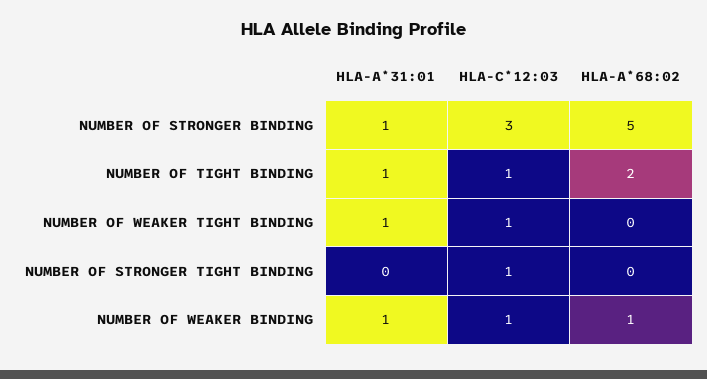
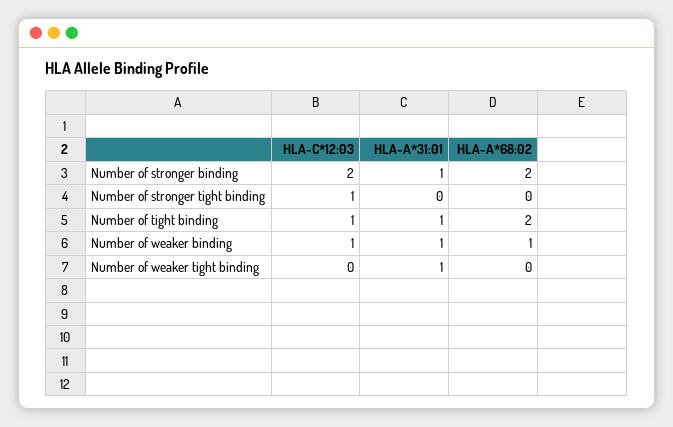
  {
    "HLA-A*31:01": {
      "NUMBER OF STRONGER BINDING": 1,
      "NUMBER OF TIGHT BINDING": 1,
      "NUMBER OF WEAKER TIGHT BINDING": 1,
      "NUMBER OF STRONGER TIGHT BINDING": 0,
      "NUMBER OF WEAKER BINDING": 1
    },
    "HLA-C*12:03": {
-     "NUMBER OF STRONGER BINDING": 3,
+     "NUMBER OF STRONGER BINDING": 2,
      "NUMBER OF TIGHT BINDING": 1,
-     "NUMBER OF WEAKER TIGHT BINDING": 1,
+     "NUMBER OF WEAKER TIGHT BINDING": 0,
      "NUMBER OF STRONGER TIGHT BINDING": 1,
      "NUMBER OF WEAKER BINDING": 1
    },
    "HLA-A*68:02": {
-     "NUMBER OF STRONGER BINDING": 5,
+     "NUMBER OF STRONGER BINDING": 2,
      "NUMBER OF TIGHT BINDING": 2,
      "NUMBER OF WEAKER TIGHT BINDING": 0,
      "NUMBER OF STRONGER TIGHT BINDING": 0,
      "NUMBER OF WEAKER BINDING": 1
    }
  }

